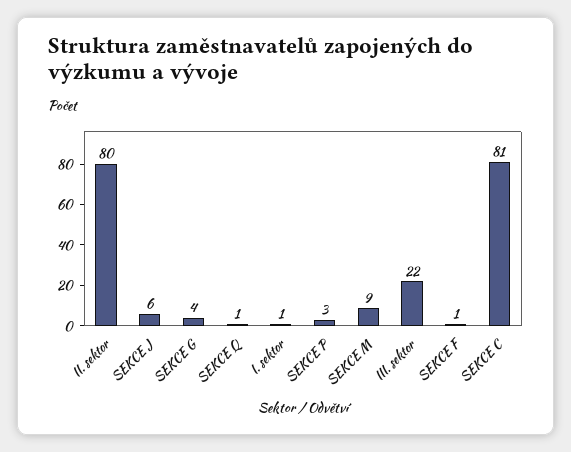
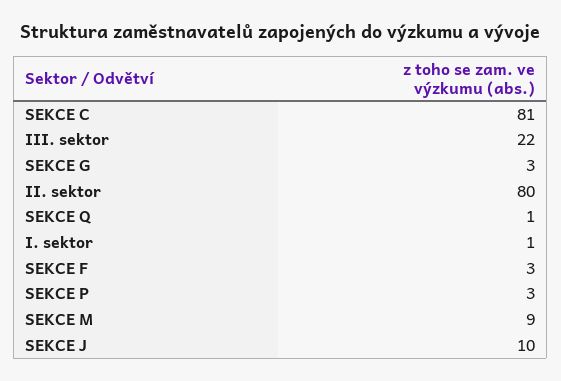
  {
    "II. sektor": 80,
-   "SEKCE J": 6,
+   "SEKCE J": 10,
-   "SEKCE G": 4,
+   "SEKCE G": 3,
    "SEKCE Q": 1,
    "I. sektor": 1,
    "SEKCE P": 3,
    "SEKCE M": 9,
    "III. sektor": 22,
-   "SEKCE F": 1,
+   "SEKCE F": 3,
    "SEKCE C": 81
  }

